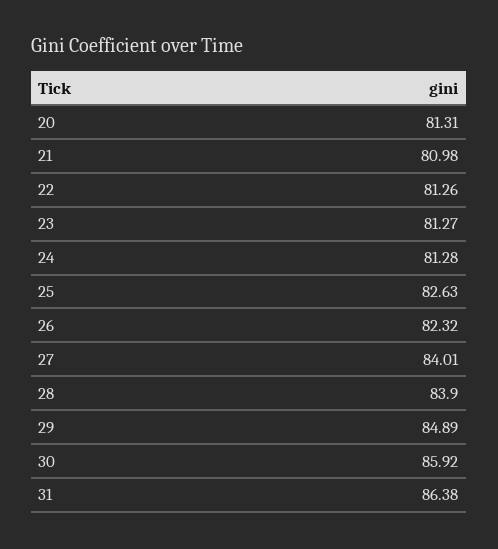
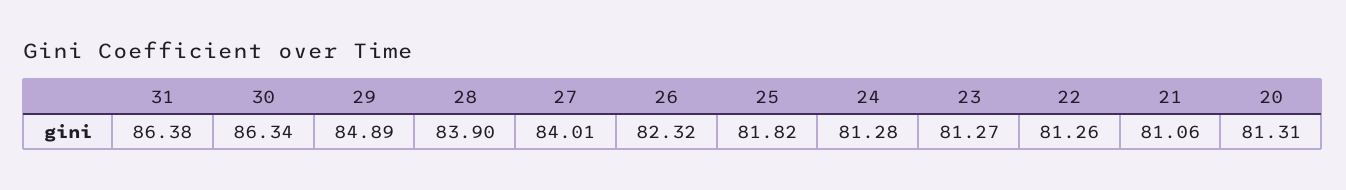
  {
    "20": 81.31,
-   "21": 80.98,
+   "21": 81.06,
    "22": 81.26,
    "23": 81.27,
    "24": 81.28,
-   "25": 82.63,
+   "25": 81.82,
    "26": 82.32,
    "27": 84.01,
    "28": 83.9,
    "29": 84.89,
-   "30": 85.92,
+   "30": 86.34,
    "31": 86.38
  }

